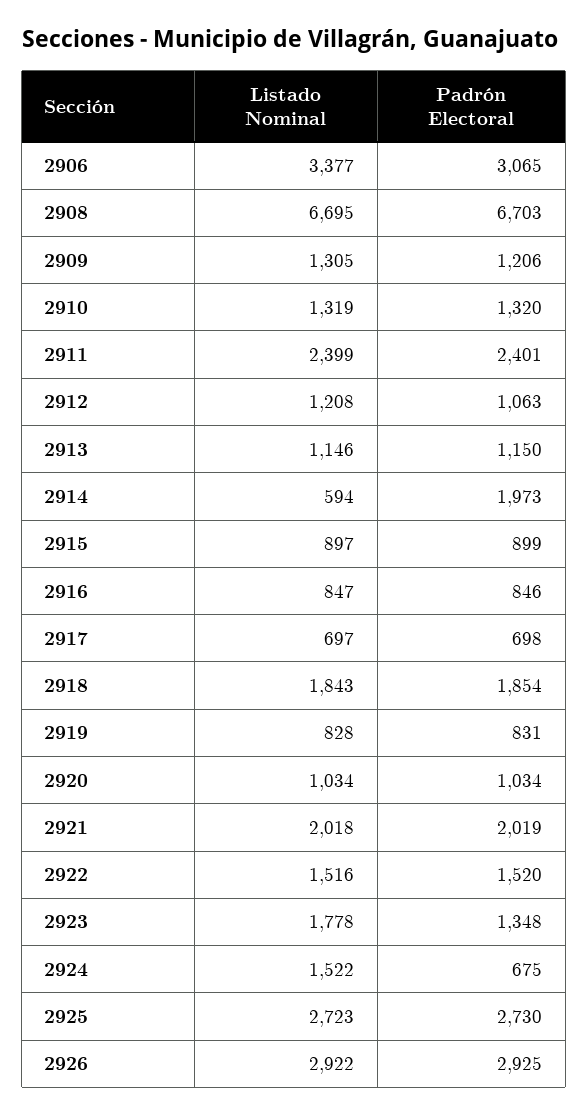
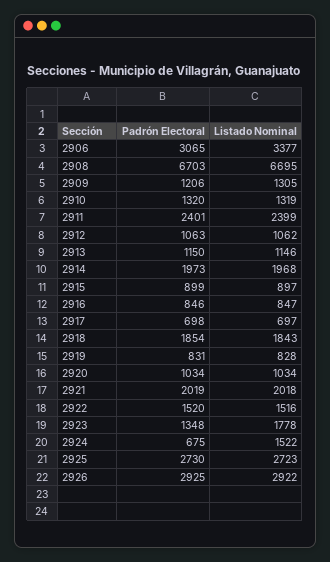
  {
    "Listado Nominal": {
      "2906": 3377,
      "2908": 6695,
      "2909": 1305,
      "2910": 1319,
      "2911": 2399,
-     "2912": 1208,
+     "2912": 1062,
      "2913": 1146,
-     "2914": 594,
+     "2914": 1968,
      "2915": 897,
      "2916": 847,
      "2917": 697,
      "2918": 1843,
      "2919": 828,
      "2920": 1034,
      "2921": 2018,
      "2922": 1516,
      "2923": 1778,
      "2924": 1522,
      "2925": 2723,
      "2926": 2922
    },
    "Padrón Electoral": {
      "2906": 3065,
      "2908": 6703,
      "2909": 1206,
      "2910": 1320,
      "2911": 2401,
      "2912": 1063,
      "2913": 1150,
      "2914": 1973,
      "2915": 899,
      "2916": 846,
      "2917": 698,
      "2918": 1854,
      "2919": 831,
      "2920": 1034,
      "2921": 2019,
      "2922": 1520,
      "2923": 1348,
      "2924": 675,
      "2925": 2730,
      "2926": 2925
    }
  }

